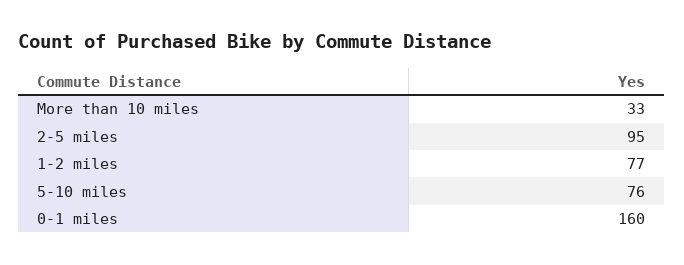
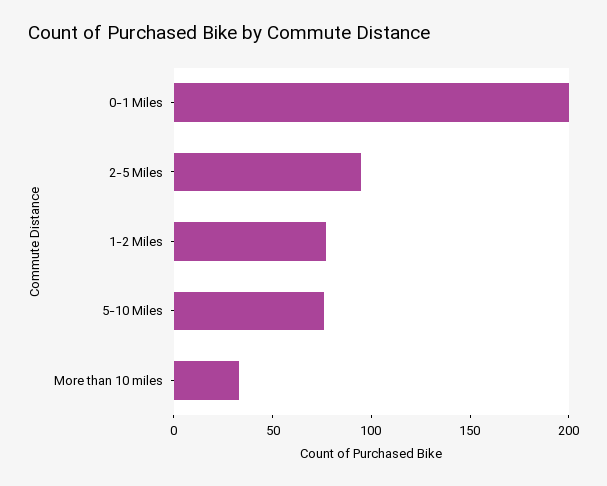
  {
    "More than 10 miles": 33,
    "2-5 miles": 95,
    "1-2 miles": 77,
    "5-10 miles": 76,
-   "0-1 miles": 160
+   "0-1 miles": 200
  }

